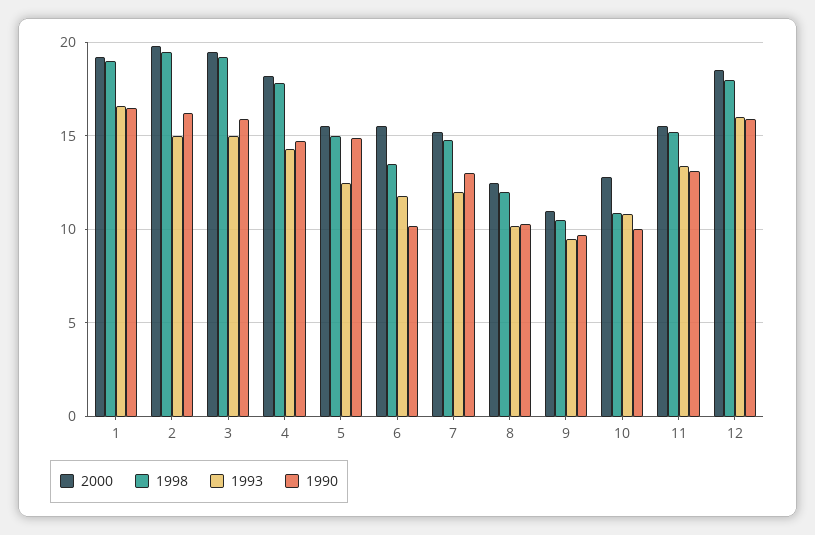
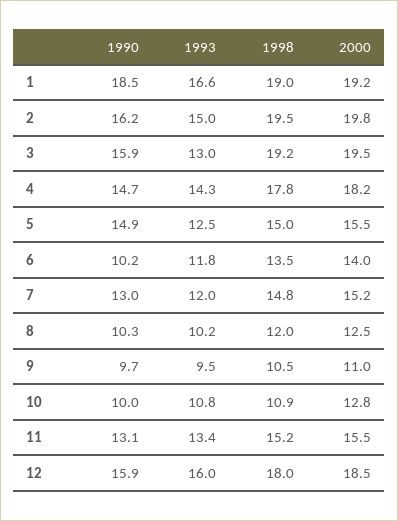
  {
    "2000": {
      "1": 19.2,
      "2": 19.8,
      "3": 19.5,
      "4": 18.2,
      "5": 15.5,
-     "6": 15.5,
+     "6": 14,
      "7": 15.2,
      "8": 12.5,
      "9": 11,
      "10": 12.8,
      "11": 15.5,
      "12": 18.5
    },
    "1998": {
      "1": 19,
      "2": 19.5,
      "3": 19.2,
      "4": 17.8,
      "5": 15,
      "6": 13.5,
      "7": 14.8,
      "8": 12,
      "9": 10.5,
      "10": 10.9,
      "11": 15.2,
      "12": 18
    },
    "1993": {
      "1": 16.6,
      "2": 15,
-     "3": 15,
+     "3": 13,
      "4": 14.3,
      "5": 12.5,
      "6": 11.8,
      "7": 12,
      "8": 10.2,
      "9": 9.5,
      "10": 10.8,
      "11": 13.4,
      "12": 16
    },
    "1990": {
-     "1": 16.5,
+     "1": 18.5,
      "2": 16.2,
      "3": 15.9,
      "4": 14.7,
      "5": 14.9,
      "6": 10.2,
      "7": 13,
      "8": 10.3,
      "9": 9.7,
      "10": 10,
      "11": 13.1,
      "12": 15.9
    }
  }

